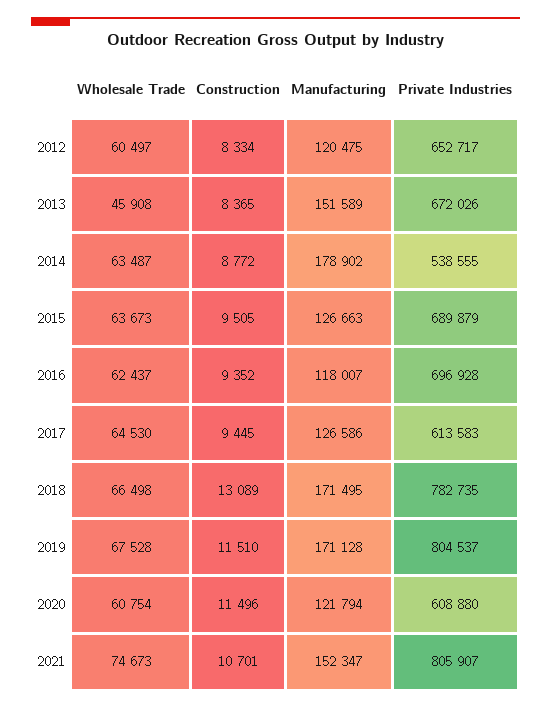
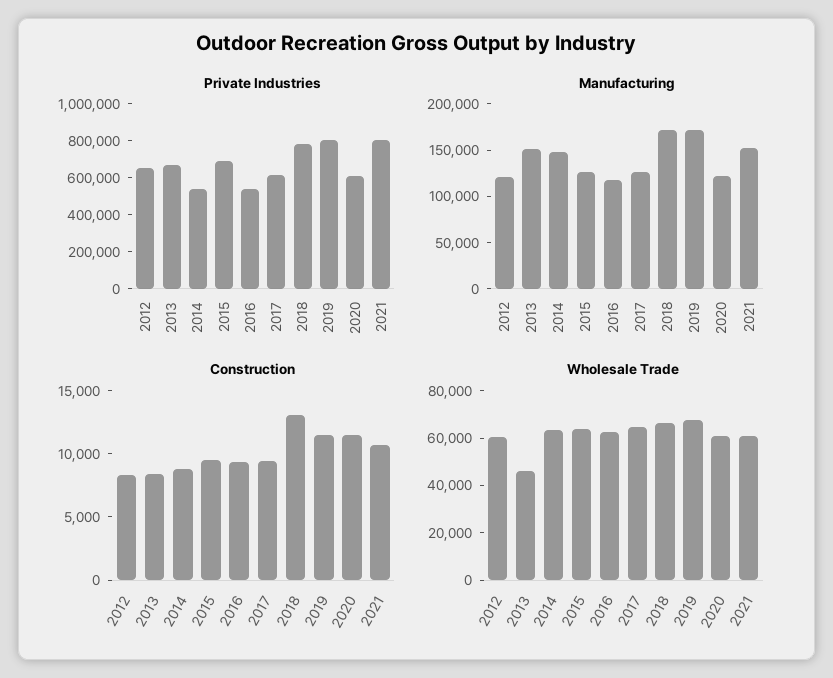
  {
    "Wholesale Trade": {
      "2012": 60497,
      "2013": 45908,
      "2014": 63487,
      "2015": 63673,
      "2016": 62437,
      "2017": 64530,
      "2018": 66498,
      "2019": 67528,
      "2020": 60754,
-     "2021": 74673
+     "2021": 60000
    },
    "Construction": {
      "2012": 8334,
      "2013": 8365,
      "2014": 8772,
      "2015": 9505,
      "2016": 9352,
      "2017": 9445,
      "2018": 13089,
      "2019": 11510,
      "2020": 11496,
      "2021": 10701
    },
    "Manufacturing": {
      "2012": 120475,
      "2013": 151589,
-     "2014": 178902,
+     "2014": 150000,
      "2015": 126663,
      "2016": 118007,
      "2017": 126586,
      "2018": 171495,
      "2019": 171128,
      "2020": 121794,
      "2021": 152347
    },
    "Private Industries": {
      "2012": 652717,
      "2013": 672026,
      "2014": 538555,
      "2015": 689879,
-     "2016": 696928,
+     "2016": 550000,
      "2017": 613583,
      "2018": 782735,
      "2019": 804537,
      "2020": 608880,
      "2021": 805907
    }
  }

